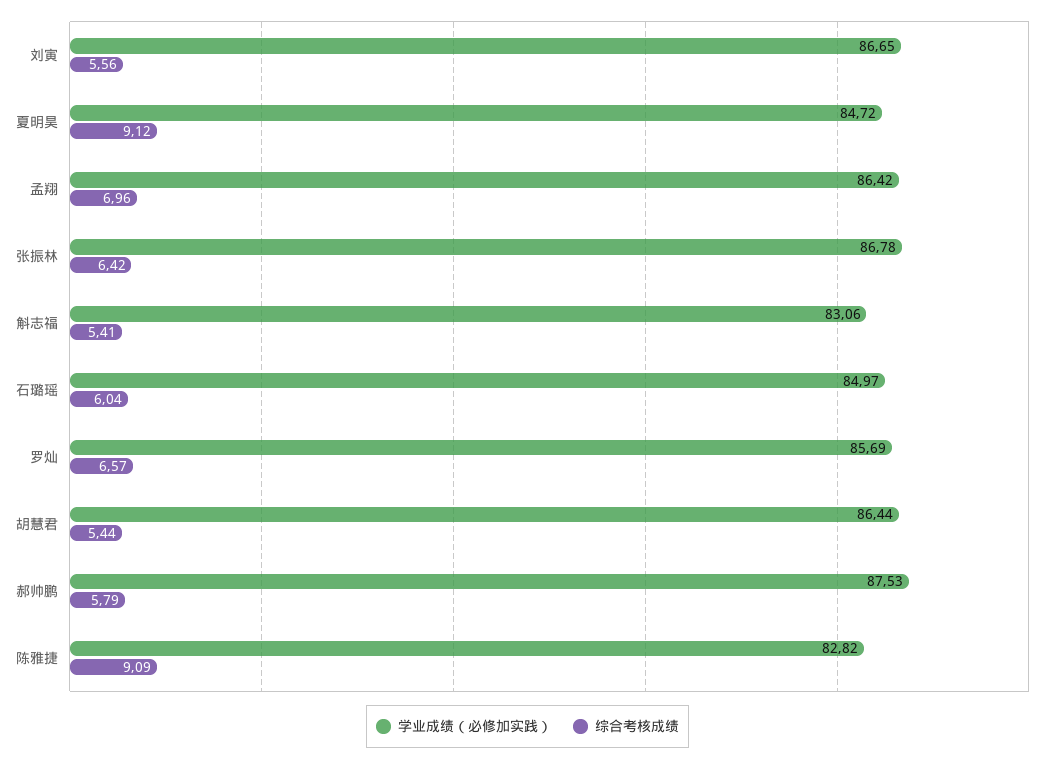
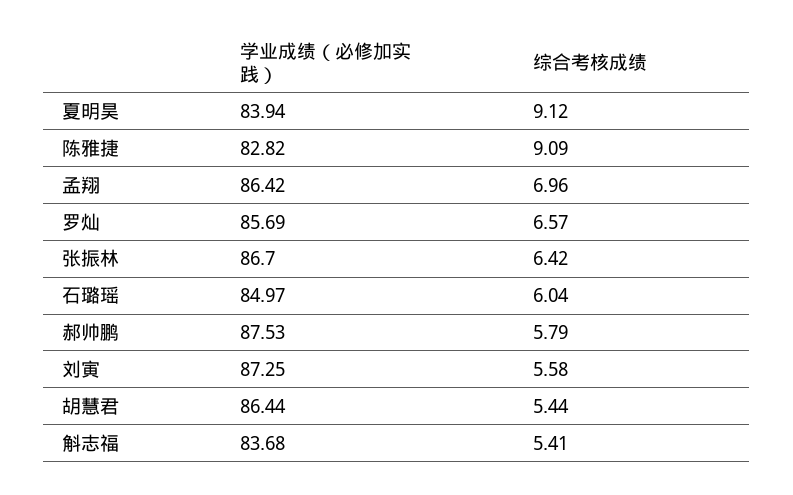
  {
    "学业成绩（必修加实践）": {
-     "刘寅": 86.65,
+     "刘寅": 87.25,
-     "夏明昊": 84.72,
+     "夏明昊": 83.94,
      "孟翔": 86.42,
-     "张振林": 86.78,
+     "张振林": 86.7,
-     "斛志福": 83.06,
+     "斛志福": 83.68,
      "石璐瑶": 84.97,
      "罗灿": 85.69,
      "胡慧君": 86.44,
      "郝帅鹏": 87.53,
      "陈雅捷": 82.82
    },
    "综合考核成绩": {
-     "刘寅": 5.56,
+     "刘寅": 5.58,
      "夏明昊": 9.12,
      "孟翔": 6.96,
      "张振林": 6.42,
      "斛志福": 5.41,
      "石璐瑶": 6.04,
      "罗灿": 6.57,
      "胡慧君": 5.44,
      "郝帅鹏": 5.79,
      "陈雅捷": 9.09
    }
  }

